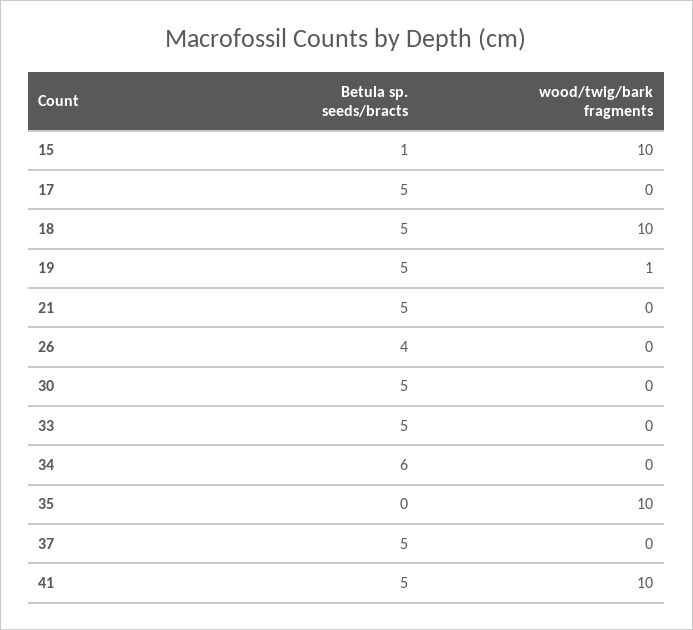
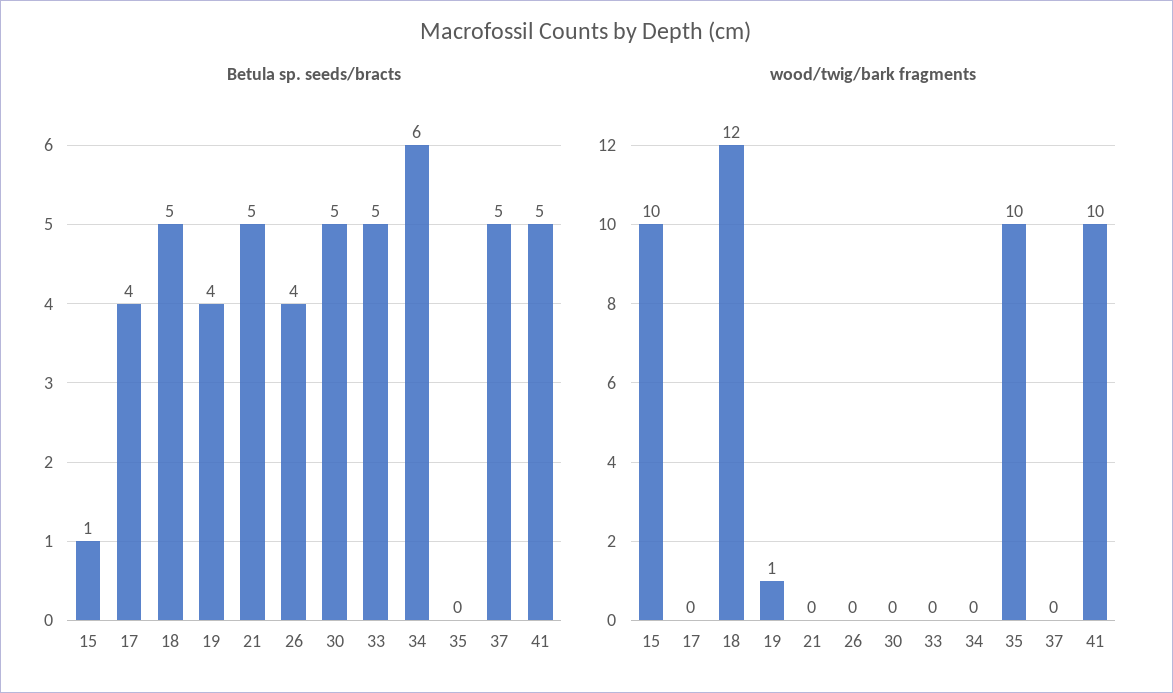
  {
    "Betula sp. seeds/bracts": {
      "15": 1,
-     "17": 5,
+     "17": 4,
      "18": 5,
-     "19": 5,
+     "19": 4,
      "21": 5,
      "26": 4,
      "30": 5,
      "33": 5,
      "34": 6,
      "35": 0,
      "37": 5,
      "41": 5
    },
    "wood/twig/bark fragments": {
      "15": 10,
      "17": 0,
-     "18": 10,
+     "18": 12,
      "19": 1,
      "21": 0,
      "26": 0,
      "30": 0,
      "33": 0,
      "34": 0,
      "35": 10,
      "37": 0,
      "41": 10
    }
  }

